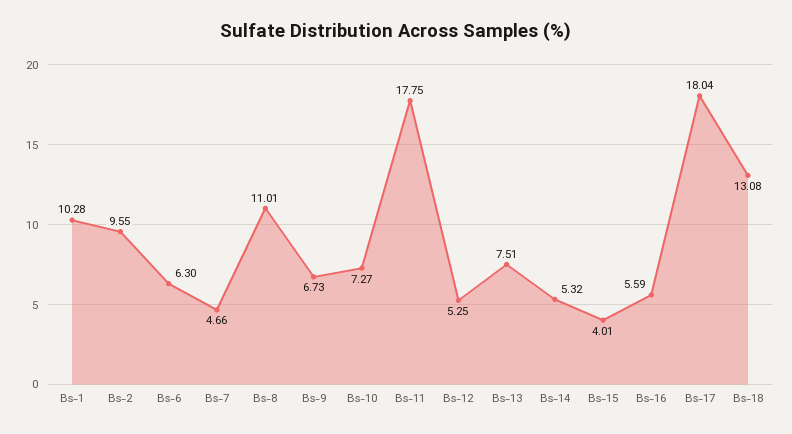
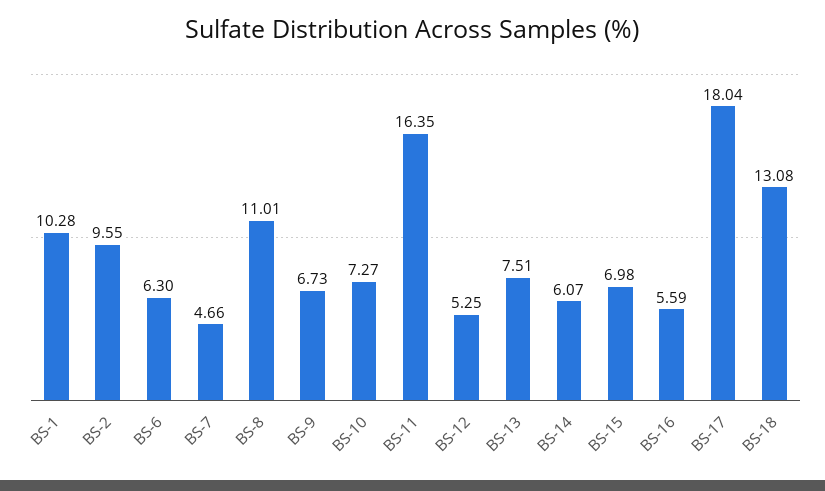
  {
    "Bs-1": 10.28,
    "Bs-2": 9.55,
    "Bs-6": 6.3,
    "Bs-7": 4.66,
    "Bs-8": 11.01,
    "Bs-9": 6.73,
    "Bs-10": 7.27,
-   "Bs-11": 17.75,
+   "Bs-11": 16.35,
    "Bs-12": 5.25,
    "Bs-13": 7.51,
-   "Bs-14": 5.32,
+   "Bs-14": 6.07,
-   "Bs-15": 4.01,
+   "Bs-15": 6.98,
    "Bs-16": 5.59,
    "Bs-17": 18.04,
    "Bs-18": 13.08
  }

